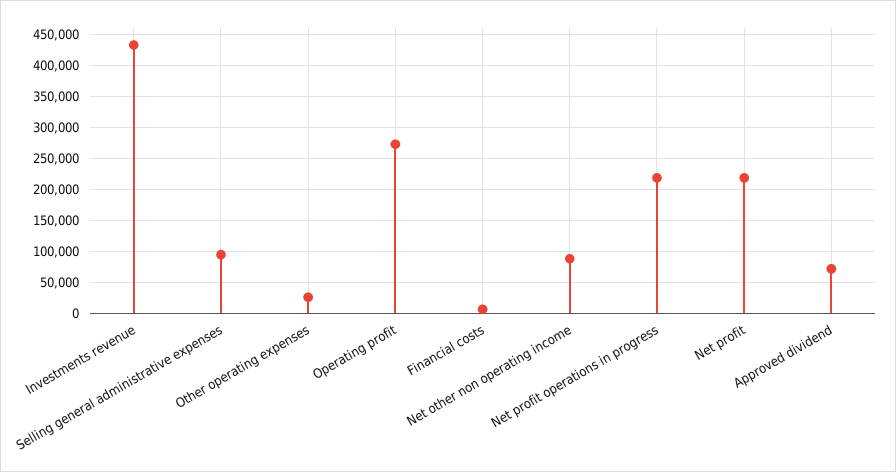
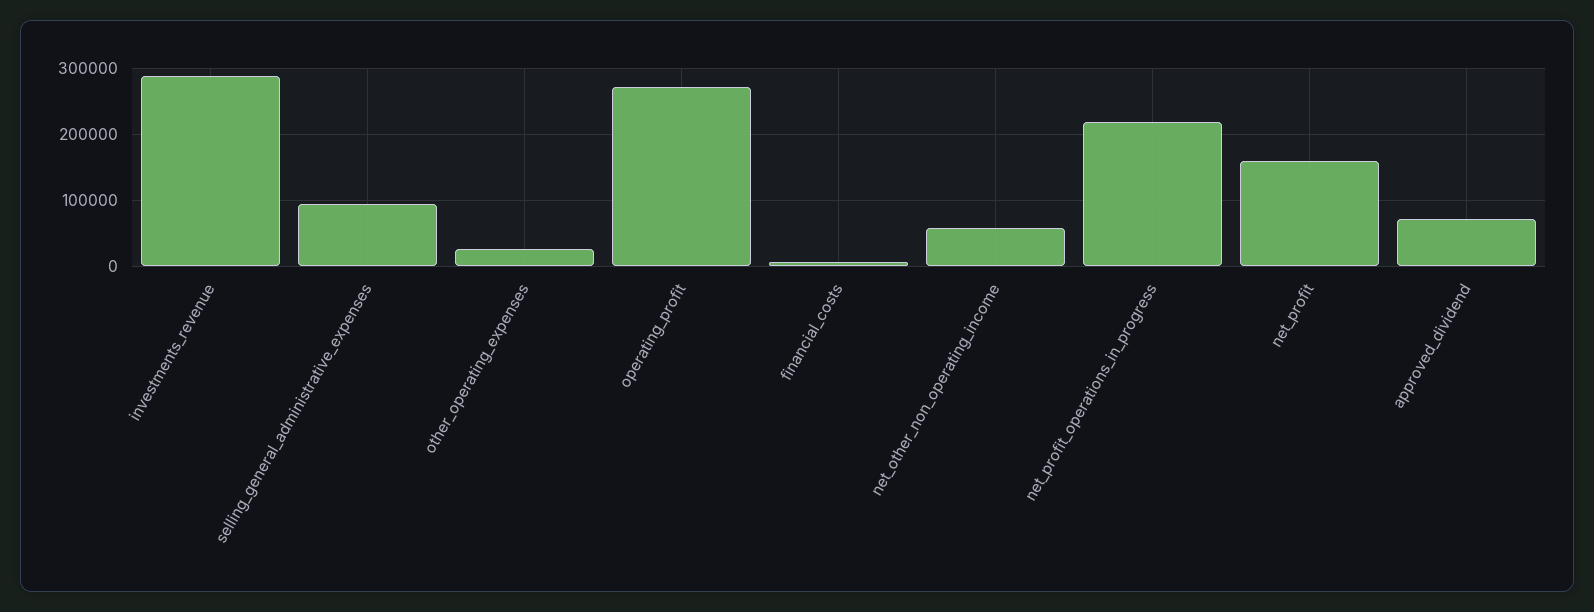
  {
-   "Investments revenue": 430000,
+   "Investments revenue": 290000,
    "Selling general administrative expenses": 90000,
    "Other operating expenses": 30000,
    "Operating profit": 270000,
    "Financial costs": 10000,
-   "Net other non operating income": 90000,
+   "Net other non operating income": 60000,
    "Net profit operations in progress": 220000,
-   "Net profit": 220000,
+   "Net profit": 160000,
    "Approved dividend": 70000
  }

